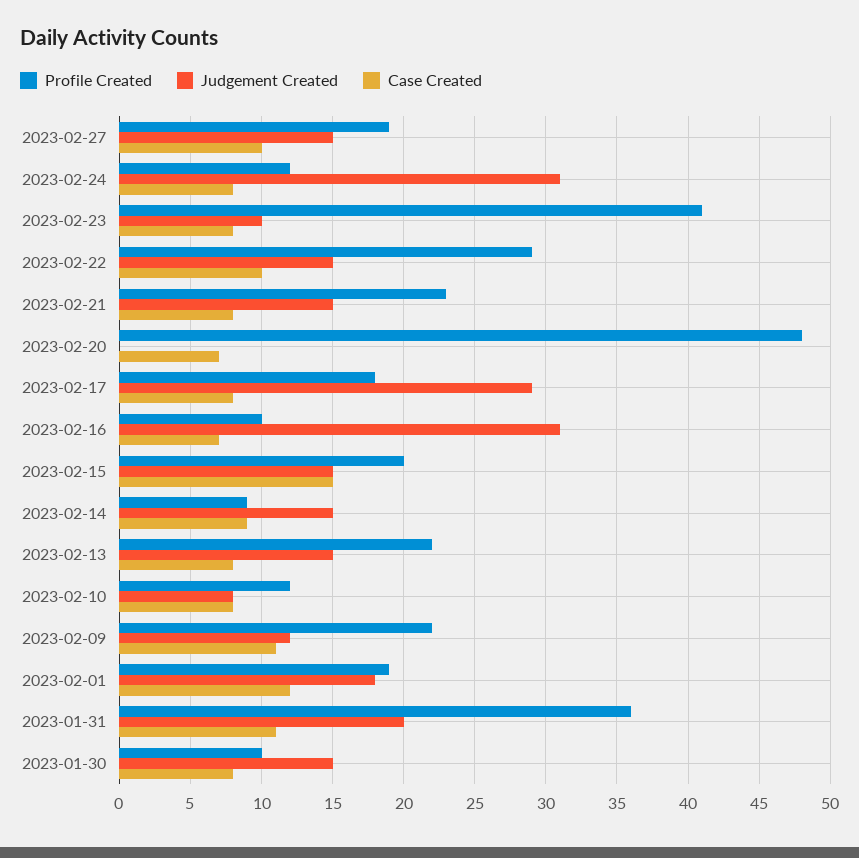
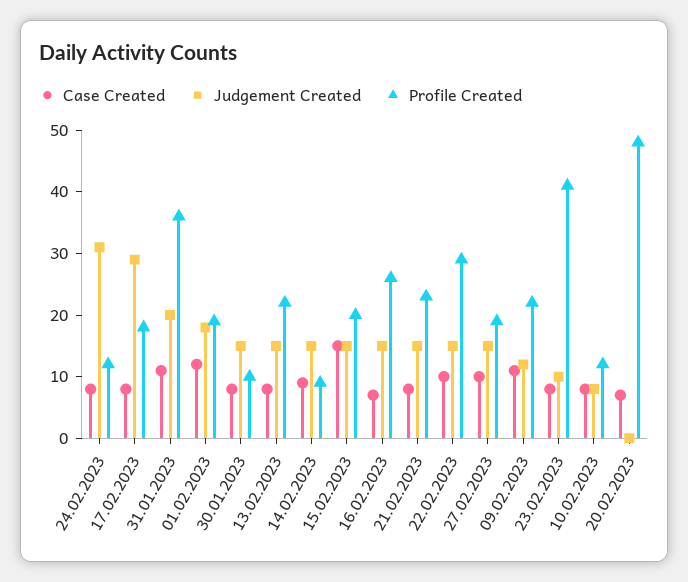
  {
    "Profile Created": {
      "2023-02-27": 19,
      "2023-02-24": 12,
      "2023-02-23": 41,
      "2023-02-22": 29,
      "2023-02-21": 23,
      "2023-02-20": 48,
      "2023-02-17": 18,
-     "2023-02-16": 10,
+     "2023-02-16": 25,
      "2023-02-15": 20,
      "2023-02-14": 9,
      "2023-02-13": 22,
      "2023-02-10": 12,
      "2023-02-09": 22,
      "2023-02-01": 19,
      "2023-01-31": 36,
      "2023-01-30": 10
    },
    "Judgement Created": {
      "2023-02-27": 15,
      "2023-02-24": 31,
      "2023-02-23": 10,
      "2023-02-22": 15,
      "2023-02-21": 15,
      "2023-02-20": 0,
      "2023-02-17": 29,
-     "2023-02-16": 31,
+     "2023-02-16": 15,
      "2023-02-15": 15,
      "2023-02-14": 15,
      "2023-02-13": 15,
      "2023-02-10": 8,
      "2023-02-09": 12,
      "2023-02-01": 18,
      "2023-01-31": 20,
      "2023-01-30": 15
    },
    "Case Created": {
      "2023-02-27": 10,
      "2023-02-24": 8,
      "2023-02-23": 8,
      "2023-02-22": 10,
      "2023-02-21": 8,
      "2023-02-20": 7,
      "2023-02-17": 8,
      "2023-02-16": 7,
      "2023-02-15": 15,
      "2023-02-14": 9,
      "2023-02-13": 8,
      "2023-02-10": 8,
      "2023-02-09": 11,
      "2023-02-01": 12,
      "2023-01-31": 11,
      "2023-01-30": 8
    }
  }

